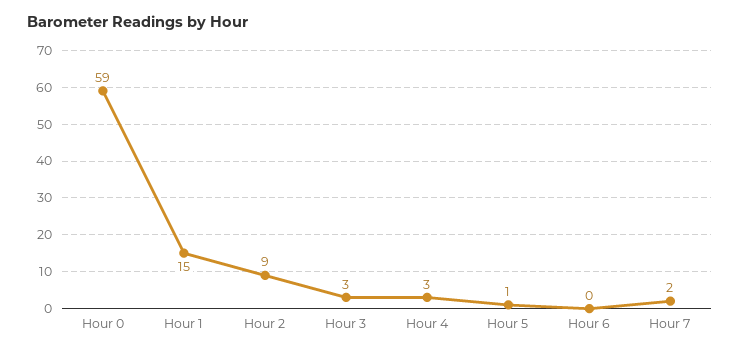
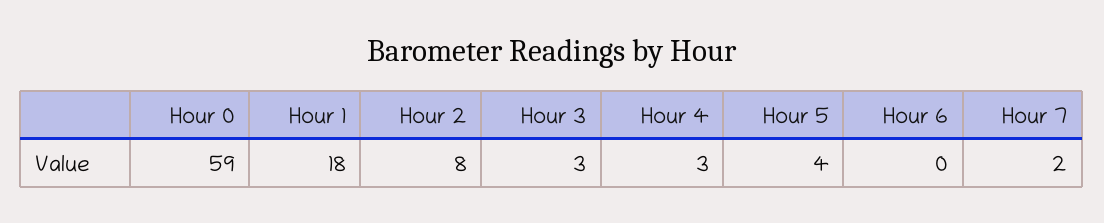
  {
    "Hour 0": 59,
-   "Hour 1": 15,
+   "Hour 1": 18,
-   "Hour 2": 9,
+   "Hour 2": 8,
    "Hour 3": 3,
    "Hour 4": 3,
-   "Hour 5": 1,
+   "Hour 5": 4,
    "Hour 6": 0,
    "Hour 7": 2
  }

